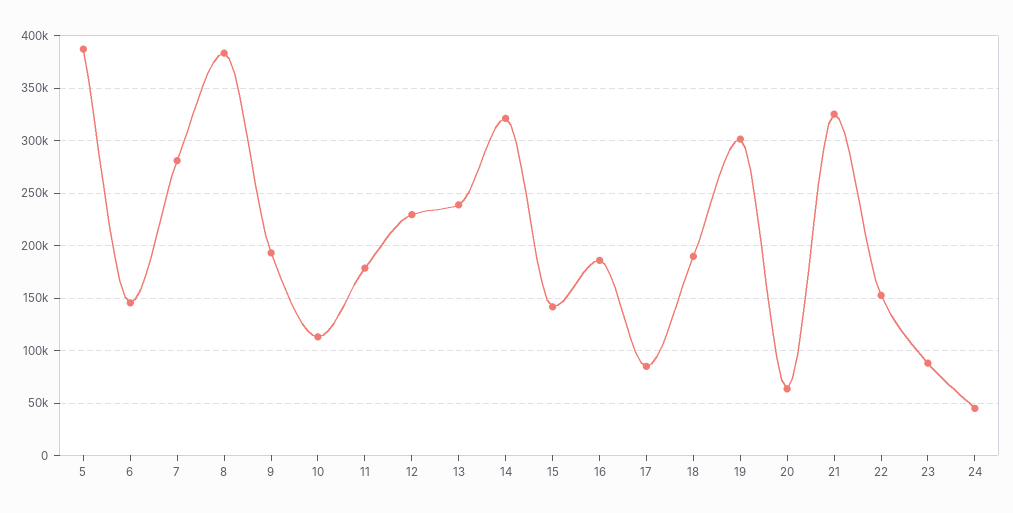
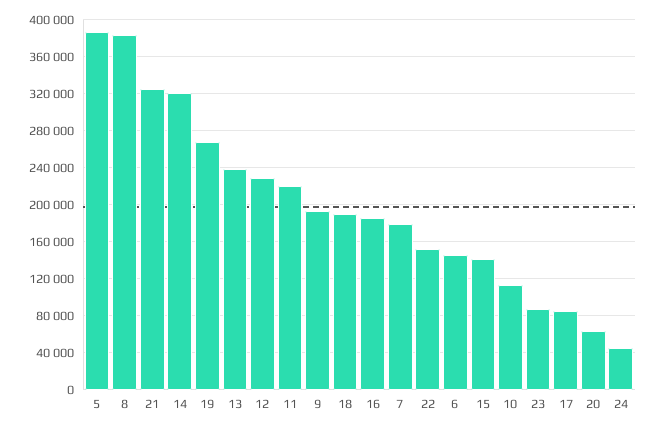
  {
    "5": 390000,
    "6": 150000,
-   "7": 280000,
+   "7": 180000,
    "8": 380000,
    "9": 190000,
    "10": 110000,
-   "11": 180000,
+   "11": 220000,
    "12": 230000,
    "13": 240000,
    "14": 320000,
    "15": 140000,
    "16": 190000,
    "17": 80000,
    "18": 190000,
-   "19": 300000,
+   "19": 270000,
    "20": 60000,
    "21": 330000,
    "22": 150000,
    "23": 90000,
    "24": 40000
  }

